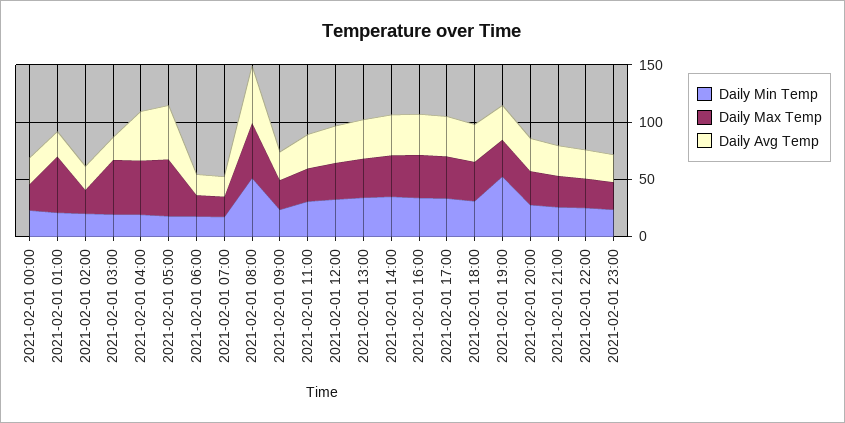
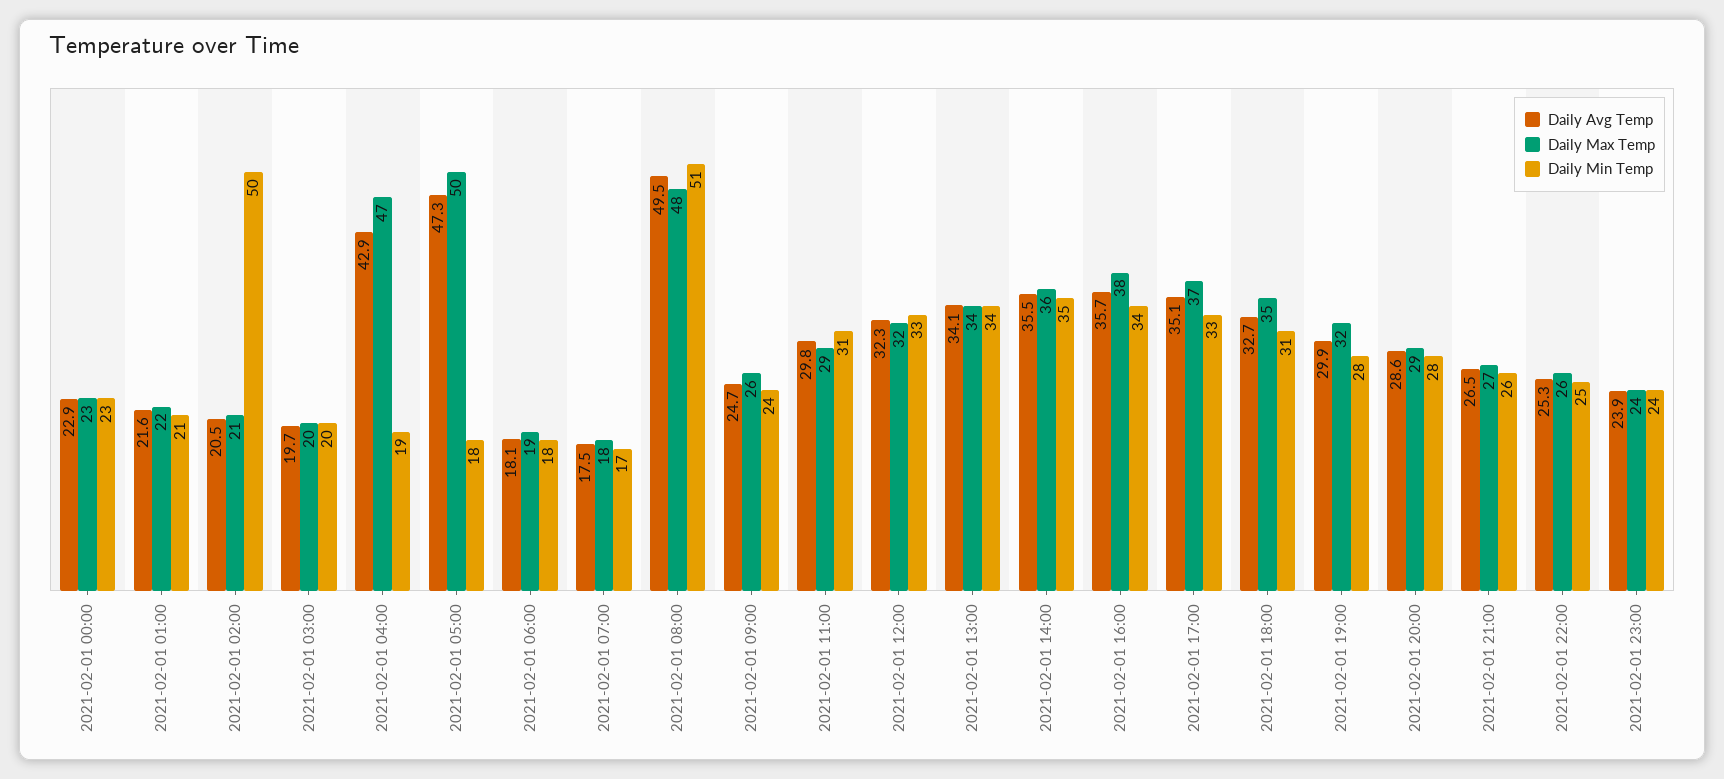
  {
    "Daily Min Temp": {
      "2021-02-01 00:00": 23,
      "2021-02-01 01:00": 21,
-     "2021-02-01 02:00": 20,
+     "2021-02-01 02:00": 50,
      "2021-02-01 03:00": 20,
      "2021-02-01 04:00": 19,
      "2021-02-01 05:00": 18,
      "2021-02-01 06:00": 18,
      "2021-02-01 07:00": 17,
      "2021-02-01 08:00": 51,
      "2021-02-01 09:00": 24,
      "2021-02-01 11:00": 31,
      "2021-02-01 12:00": 33,
      "2021-02-01 13:00": 34,
      "2021-02-01 14:00": 35,
      "2021-02-01 16:00": 34,
      "2021-02-01 17:00": 33,
      "2021-02-01 18:00": 31,
-     "2021-02-01 19:00": 50,
+     "2021-02-01 19:00": 28,
      "2021-02-01 20:00": 28,
      "2021-02-01 21:00": 26,
      "2021-02-01 22:00": 25,
      "2021-02-01 23:00": 24
    },
    "Daily Max Temp": {
      "2021-02-01 00:00": 23,
-     "2021-02-01 01:00": 50,
+     "2021-02-01 01:00": 22,
      "2021-02-01 02:00": 21,
-     "2021-02-01 03:00": 50,
+     "2021-02-01 03:00": 20,
      "2021-02-01 04:00": 47,
      "2021-02-01 05:00": 50,
      "2021-02-01 06:00": 19,
      "2021-02-01 07:00": 18,
      "2021-02-01 08:00": 48,
      "2021-02-01 09:00": 26,
      "2021-02-01 11:00": 29,
      "2021-02-01 12:00": 32,
      "2021-02-01 13:00": 34,
      "2021-02-01 14:00": 36,
      "2021-02-01 16:00": 38,
      "2021-02-01 17:00": 37,
      "2021-02-01 18:00": 35,
      "2021-02-01 19:00": 32,
      "2021-02-01 20:00": 29,
      "2021-02-01 21:00": 27,
      "2021-02-01 22:00": 26,
      "2021-02-01 23:00": 24
    },
    "Daily Avg Temp": {
      "2021-02-01 00:00": 22.9,
      "2021-02-01 01:00": 21.6,
      "2021-02-01 02:00": 20.5,
      "2021-02-01 03:00": 19.7,
      "2021-02-01 04:00": 42.9,
      "2021-02-01 05:00": 47.3,
      "2021-02-01 06:00": 18.1,
      "2021-02-01 07:00": 17.5,
      "2021-02-01 08:00": 49.5,
      "2021-02-01 09:00": 24.7,
      "2021-02-01 11:00": 29.8,
      "2021-02-01 12:00": 32.3,
      "2021-02-01 13:00": 34.1,
      "2021-02-01 14:00": 35.5,
      "2021-02-01 16:00": 35.7,
      "2021-02-01 17:00": 35.1,
      "2021-02-01 18:00": 32.7,
      "2021-02-01 19:00": 29.9,
      "2021-02-01 20:00": 28.6,
      "2021-02-01 21:00": 26.5,
      "2021-02-01 22:00": 25.3,
      "2021-02-01 23:00": 23.9
    }
  }

